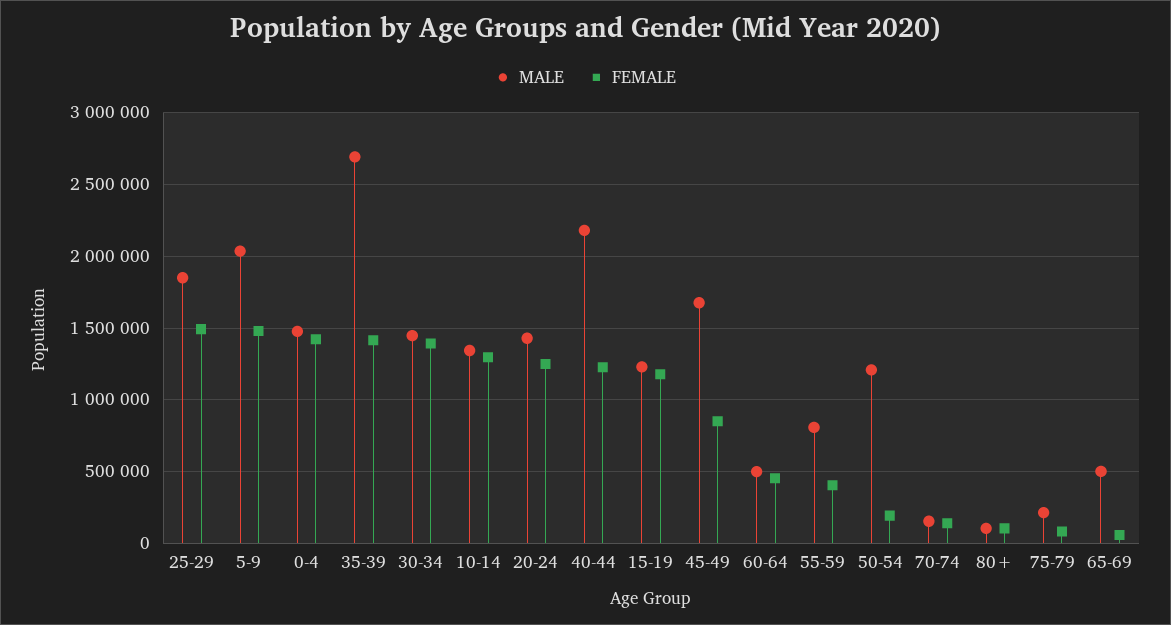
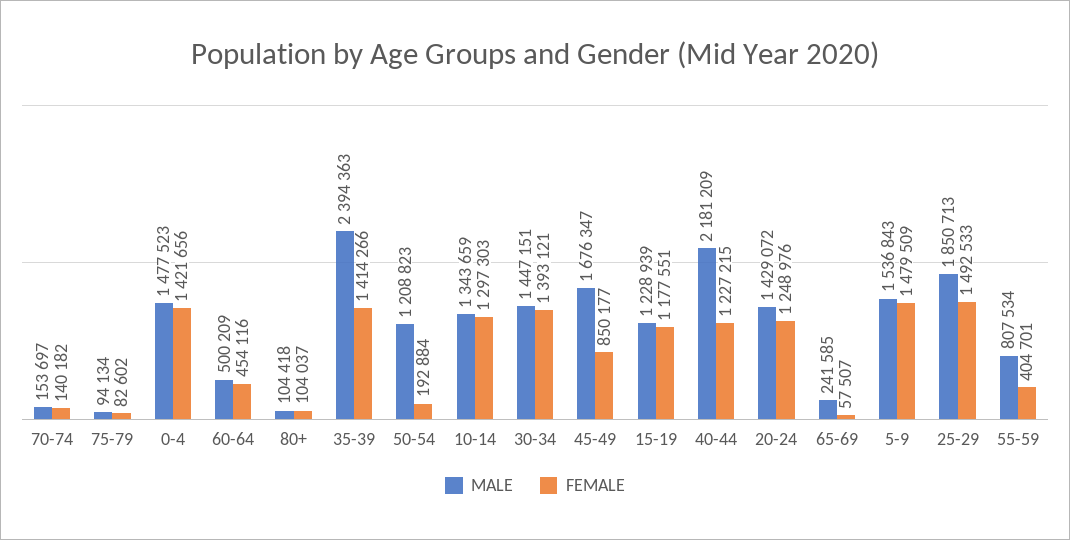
  {
    "MALE": {
      "25-29": 1850713,
-     "5-9": 2050000,
+     "5-9": 1536843,
      "0-4": 1477523,
-     "35-39": 2700000,
+     "35-39": 2394363,
      "30-34": 1447151,
      "10-14": 1343659,
      "20-24": 1429072,
      "40-44": 2181209,
      "15-19": 1228939,
      "45-49": 1676347,
      "60-64": 500209,
      "55-59": 807534,
      "50-54": 1208823,
      "70-74": 153697,
      "80+": 104418,
-     "75-79": 200000,
+     "75-79": 94134,
-     "65-69": 500000
+     "65-69": 241585
    },
    "FEMALE": {
      "25-29": 1492533,
      "5-9": 1479509,
      "0-4": 1421656,
      "35-39": 1414266,
      "30-34": 1393121,
      "10-14": 1297303,
      "20-24": 1248976,
      "40-44": 1227215,
      "15-19": 1177551,
      "45-49": 850177,
      "60-64": 454116,
      "55-59": 404701,
      "50-54": 192884,
      "70-74": 140182,
      "80+": 104037,
      "75-79": 82602,
      "65-69": 57507
    }
  }

